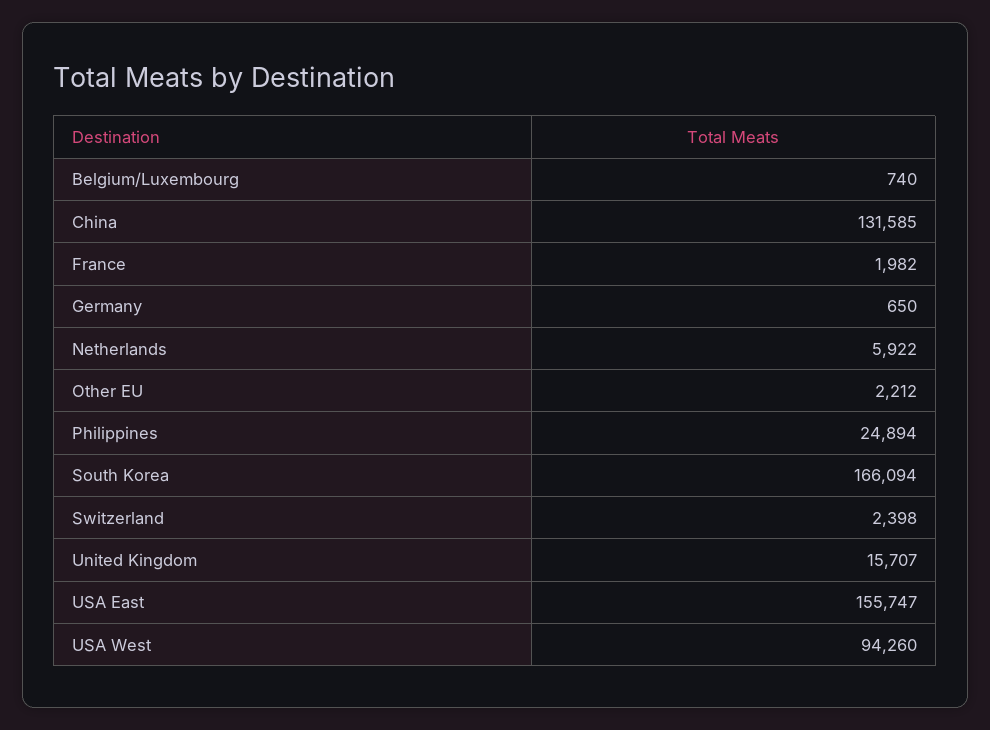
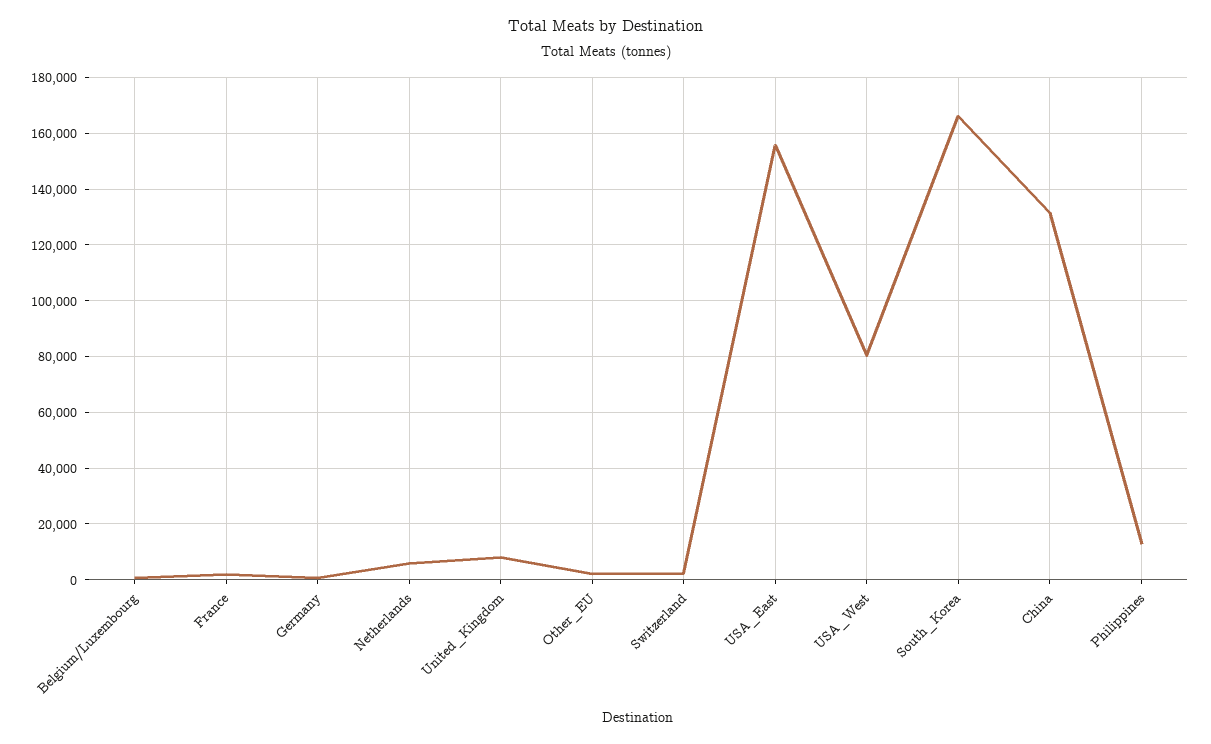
  {
    "Belgium/Luxembourg": 740,
    "China": 131585,
    "France": 1982,
    "Germany": 650,
    "Netherlands": 5922,
    "Other EU": 2212,
-   "Philippines": 24894,
+   "Philippines": 12500,
    "South Korea": 166094,
    "Switzerland": 2398,
-   "United Kingdom": 15707,
+   "United Kingdom": 7500,
    "USA East": 155747,
-   "USA West": 94260
+   "USA West": 80000
  }

